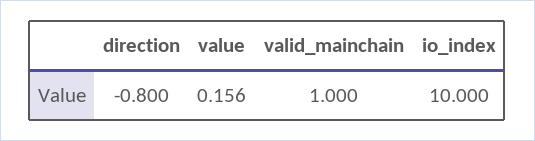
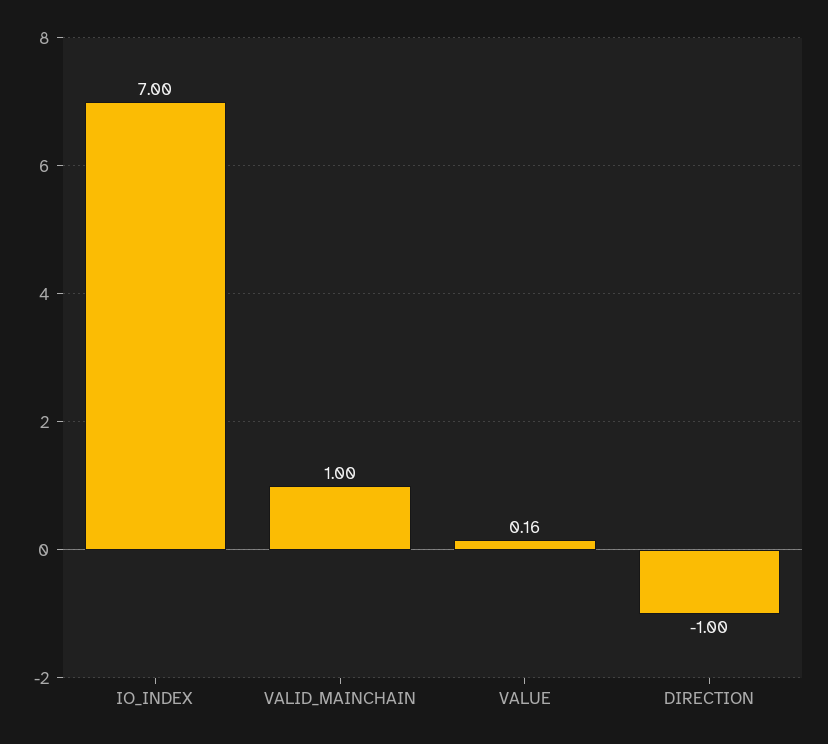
  {
-   "direction": -0.8,
+   "direction": -1,
    "value": 0.156,
    "valid_mainchain": 1,
-   "io_index": 10
+   "io_index": 7
  }

